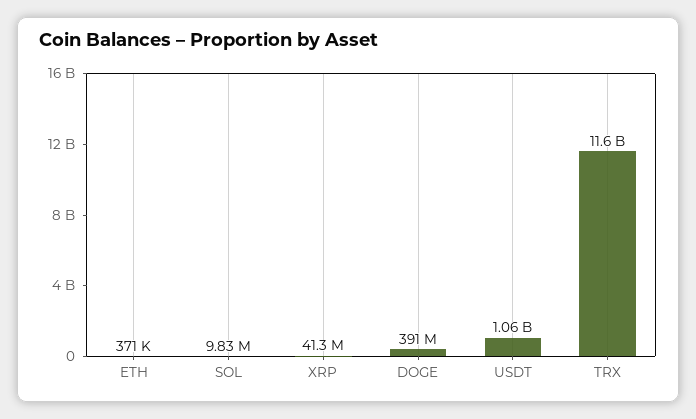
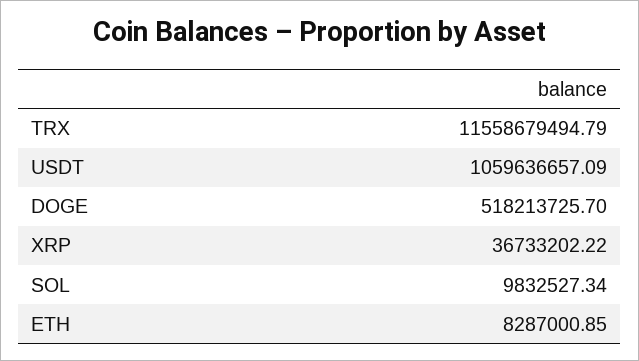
  {
-   "ETH": 371000,
+   "ETH": 8287000.85,
    "SOL": 9832527.34,
-   "XRP": 41300000,
+   "XRP": 36733202.22,
-   "DOGE": 391000000,
+   "DOGE": 518213725.7,
    "USDT": 1059636657.09,
    "TRX": 11558679494.79
  }

